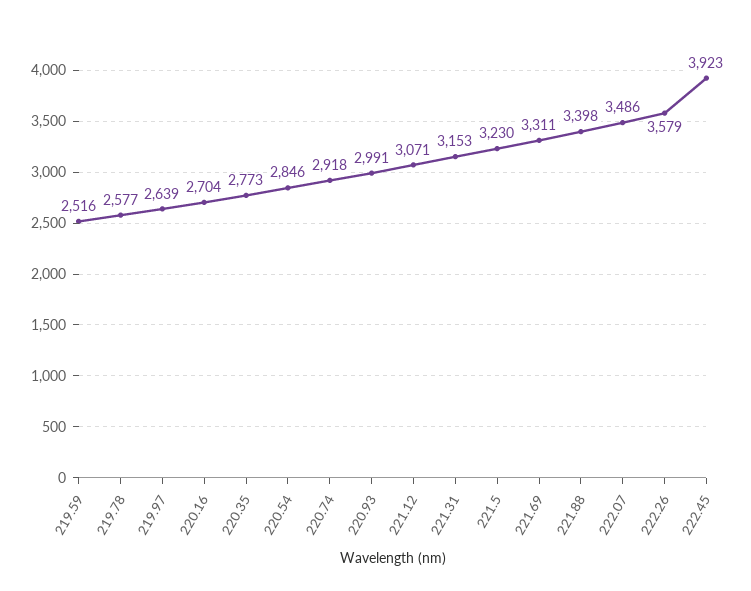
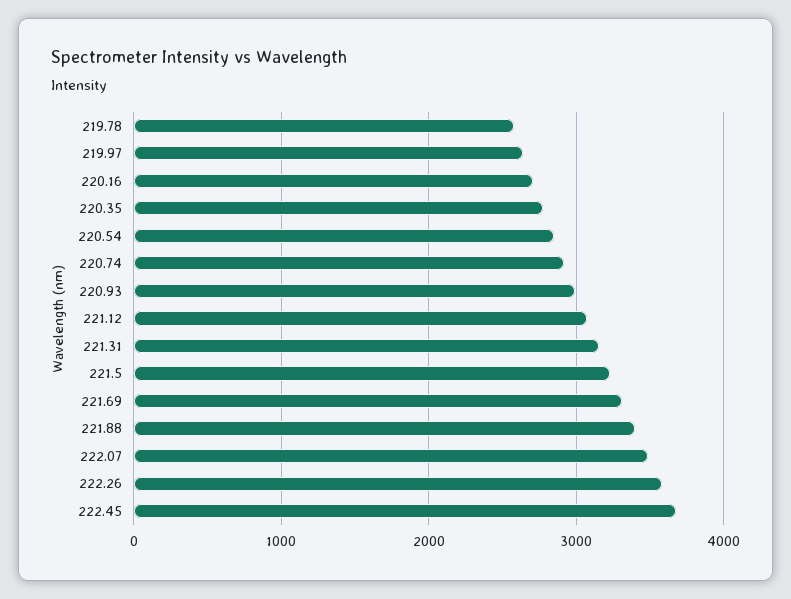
  {
-   "219.59": 2516,
    "219.78": 2577,
    "219.97": 2639,
    "220.16": 2704,
    "220.35": 2773,
    "220.54": 2846,
    "220.74": 2918,
    "220.93": 2991,
    "221.12": 3071,
    "221.31": 3153,
    "221.5": 3230,
    "221.69": 3311,
    "221.88": 3398,
    "222.07": 3486,
    "222.26": 3579,
-   "222.45": 3923
+   "222.45": 3700
  }

